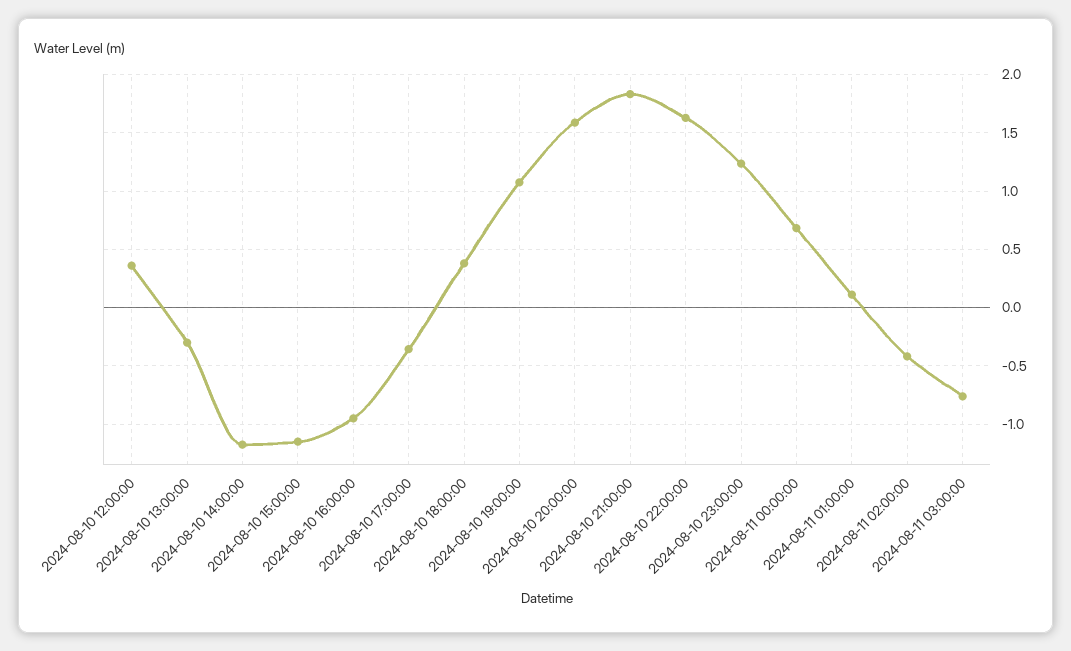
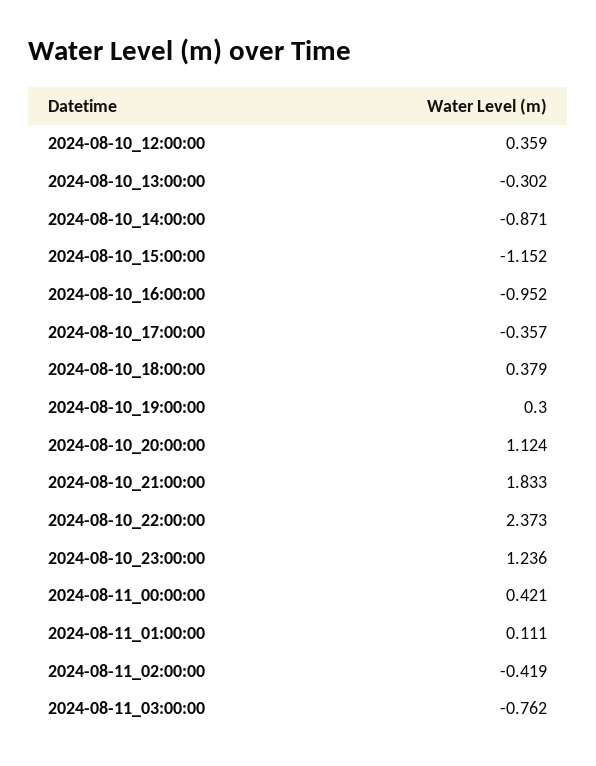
  {
    "2024-08-10 12:00:00": 0.359,
    "2024-08-10 13:00:00": -0.302,
-   "2024-08-10 14:00:00": -1.2,
+   "2024-08-10 14:00:00": -0.871,
    "2024-08-10 15:00:00": -1.152,
    "2024-08-10 16:00:00": -0.952,
    "2024-08-10 17:00:00": -0.357,
    "2024-08-10 18:00:00": 0.379,
-   "2024-08-10 19:00:00": 1.1,
+   "2024-08-10 19:00:00": 0.3,
-   "2024-08-10 20:00:00": 1.6,
+   "2024-08-10 20:00:00": 1.124,
    "2024-08-10 21:00:00": 1.833,
-   "2024-08-10 22:00:00": 1.6,
+   "2024-08-10 22:00:00": 2.373,
    "2024-08-10 23:00:00": 1.236,
-   "2024-08-11 00:00:00": 0.7,
+   "2024-08-11 00:00:00": 0.421,
    "2024-08-11 01:00:00": 0.111,
    "2024-08-11 02:00:00": -0.419,
    "2024-08-11 03:00:00": -0.762
  }

